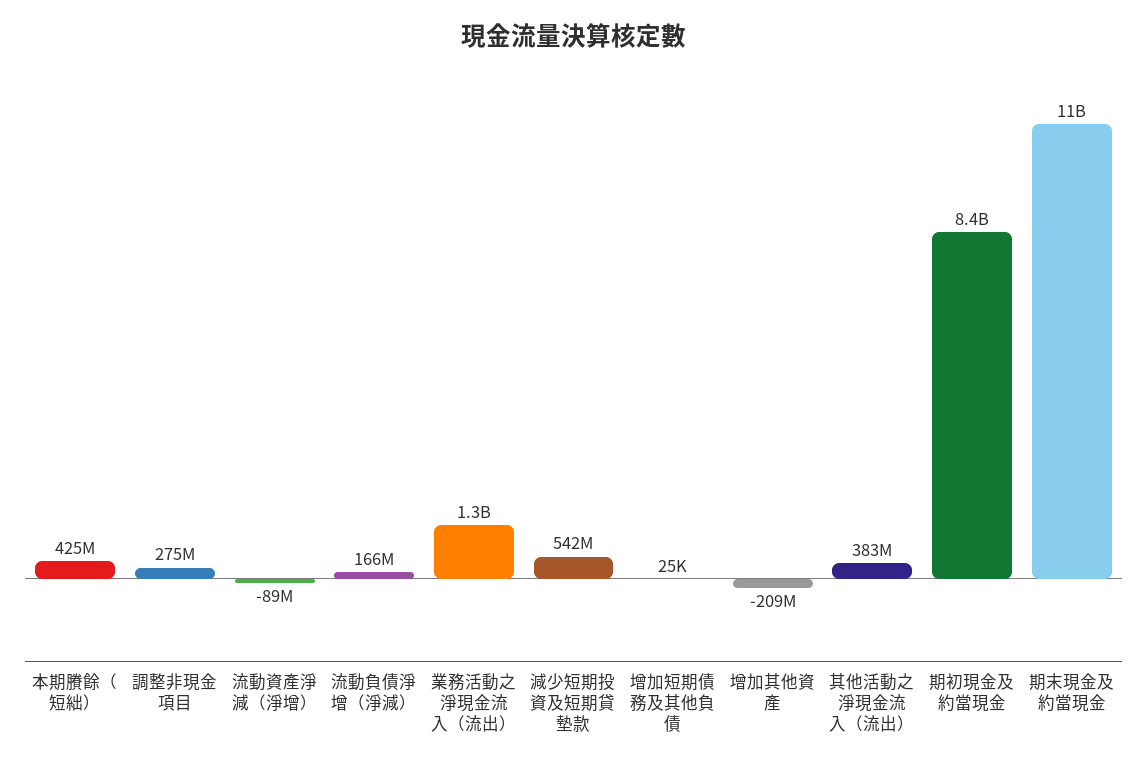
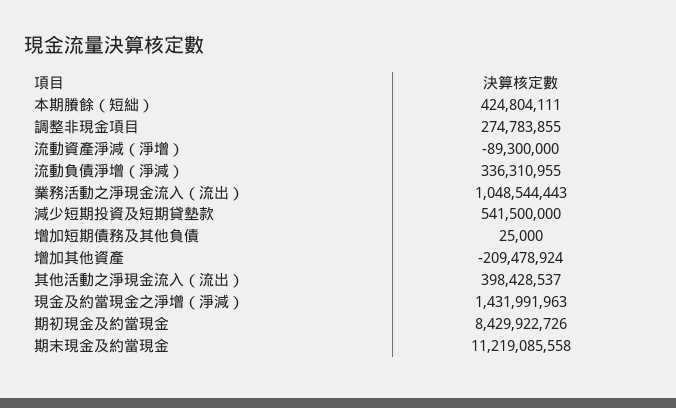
  {
    "本期賸餘（短絀）": 424804111,
    "調整非現金項目": 274783855,
    "流動資產淨減（淨增）": -89300000,
-   "流動負債淨增（淨減）": 166000000,
+   "流動負債淨增（淨減）": 336310955,
-   "業務活動之淨現金流入（流出）": 1300000000,
+   "業務活動之淨現金流入（流出）": 1048544443,
    "減少短期投資及短期貸墊款": 541500000,
    "增加短期債務及其他負債": 25000,
    "增加其他資產": -209478924,
-   "其他活動之淨現金流入（流出）": 383000000,
+   "其他活動之淨現金流入（流出）": 398428537,
    "期初現金及約當現金": 8429922726,
-   "期末現金及約當現金": 11219085558
+   "期末現金及約當現金": 11219085558,
+   "現金及約當現金之淨增（淨減）": 1431991963
  }

